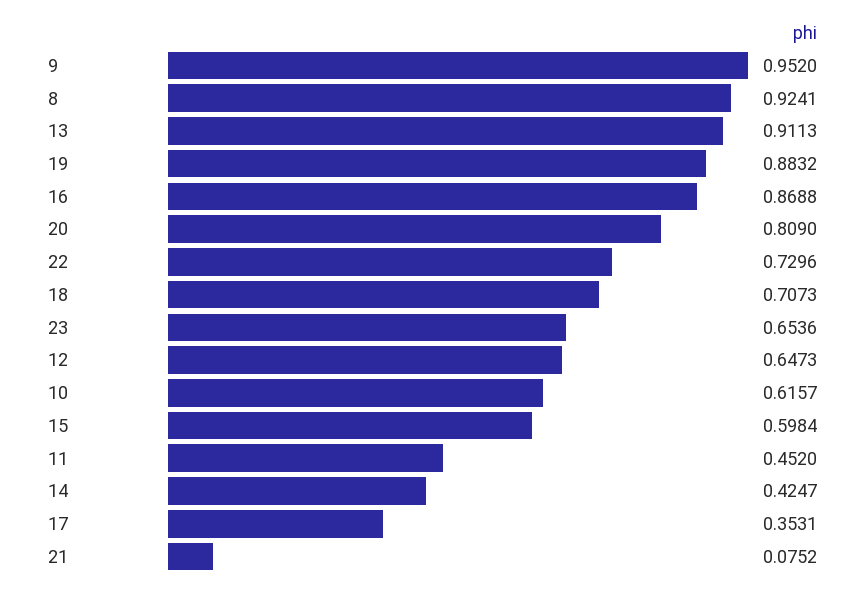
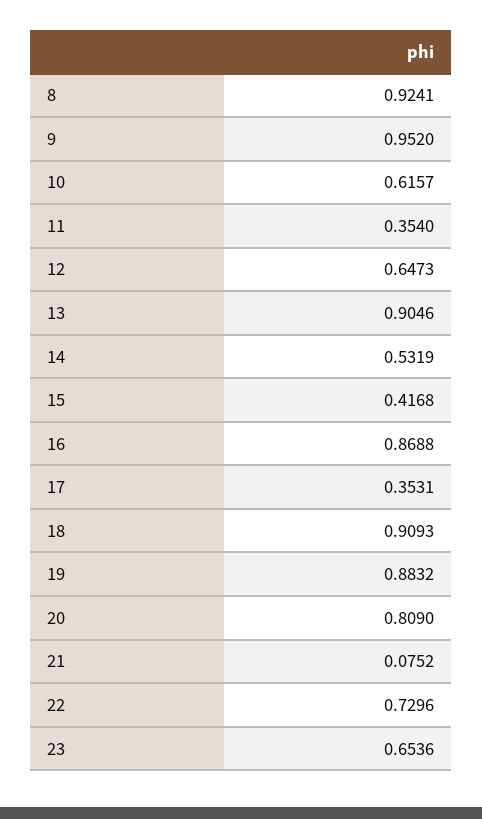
  {
    "9": 0.952,
    "8": 0.9241,
-   "13": 0.9113,
+   "13": 0.9046,
    "19": 0.8832,
    "16": 0.8688,
    "20": 0.809,
    "22": 0.7296,
-   "18": 0.7073,
+   "18": 0.9093,
    "23": 0.6536,
    "12": 0.6473,
    "10": 0.6157,
-   "15": 0.5984,
+   "15": 0.4168,
-   "11": 0.452,
+   "11": 0.354,
-   "14": 0.4247,
+   "14": 0.5319,
    "17": 0.3531,
    "21": 0.0752
  }

